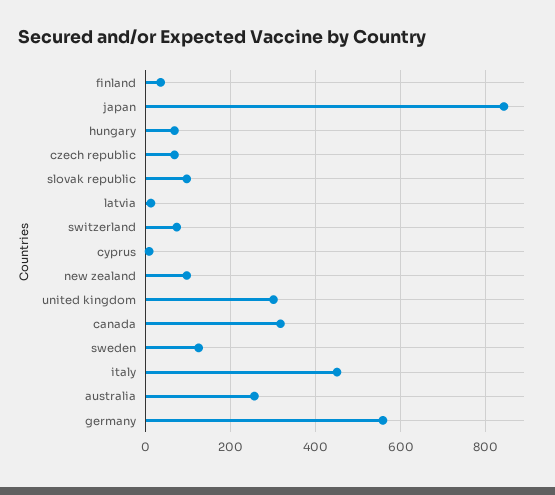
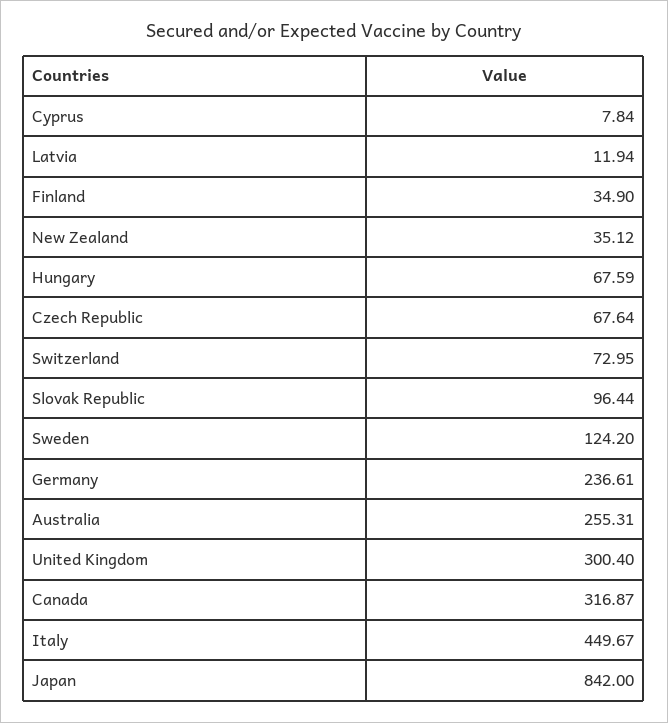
  {
    "finland": 34.9,
    "japan": 842,
    "hungary": 67.59,
    "czech republic": 67.64,
    "slovak republic": 96.44,
    "latvia": 11.94,
    "switzerland": 72.95,
    "cyprus": 7.84,
-   "new zealand": 100,
+   "new zealand": 35.12,
    "united kingdom": 300.4,
    "canada": 316.87,
    "sweden": 124.2,
    "italy": 449.67,
    "australia": 255.31,
-   "germany": 560
+   "germany": 236.61
  }

